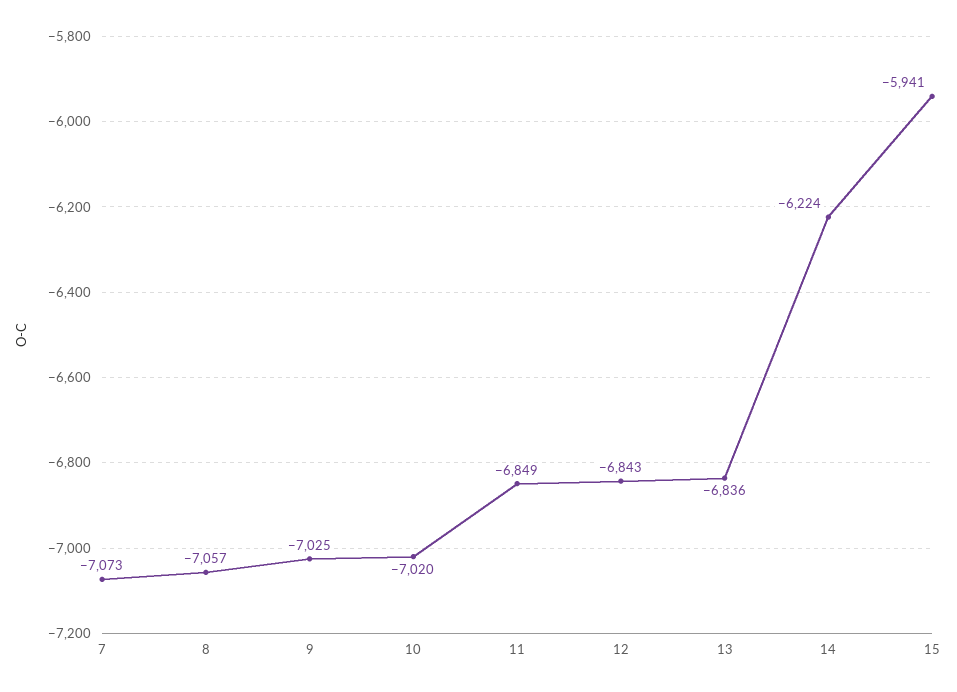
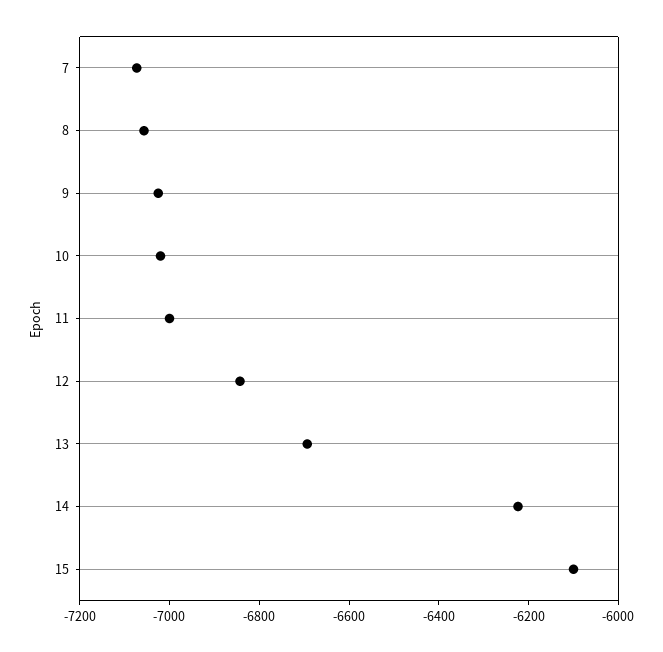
  {
    "7": -7073,
    "8": -7057,
    "9": -7025,
    "10": -7020,
-   "11": -6849,
+   "11": -7000,
    "12": -6843,
-   "13": -6836,
+   "13": -6700,
    "14": -6224,
-   "15": -5941
+   "15": -6100
  }

